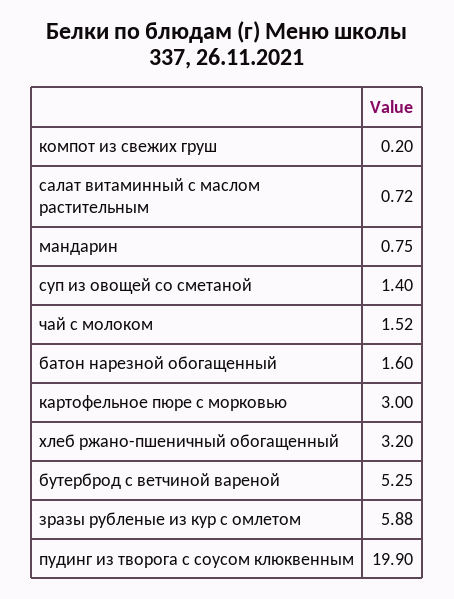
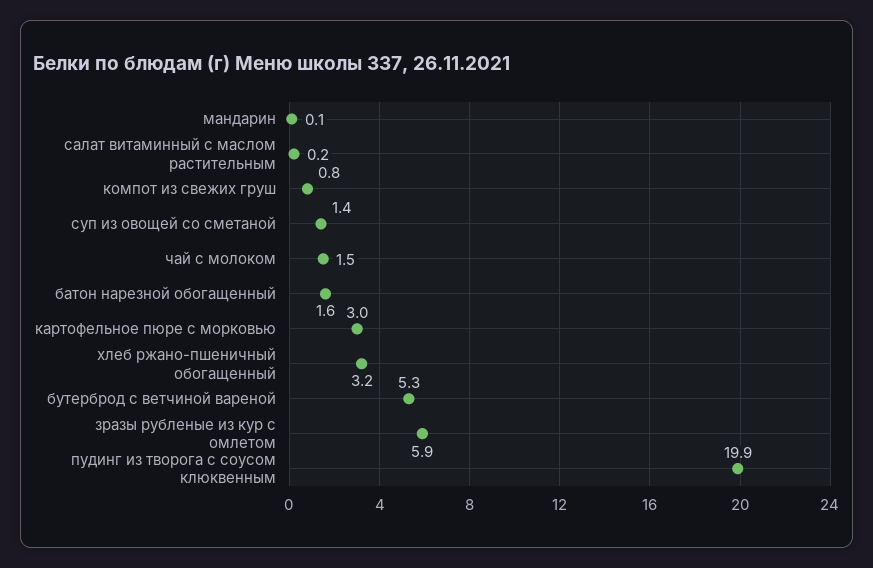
  {
-   "компот из свежих груш": 0.2,
+   "компот из свежих груш": 0.8,
-   "салат витаминный с маслом растительным": 0.72,
+   "салат витаминный с маслом растительным": 0.2,
-   "мандарин": 0.75,
+   "мандарин": 0.1,
    "суп из овощей со сметаной": 1.4,
    "чай с молоком": 1.52,
    "батон нарезной обогащенный": 1.6,
    "картофельное пюре с морковью": 3,
    "хлеб ржано-пшеничный обогащенный": 3.2,
    "бутерброд с ветчиной вареной": 5.25,
    "зразы рубленые из кур с омлетом": 5.88,
    "пудинг из творога с соусом клюквенным": 19.9
  }

